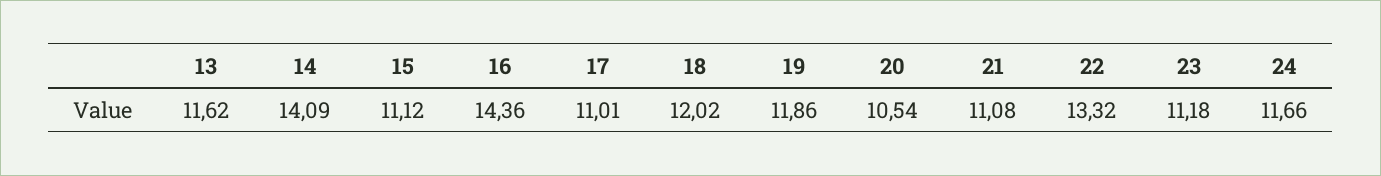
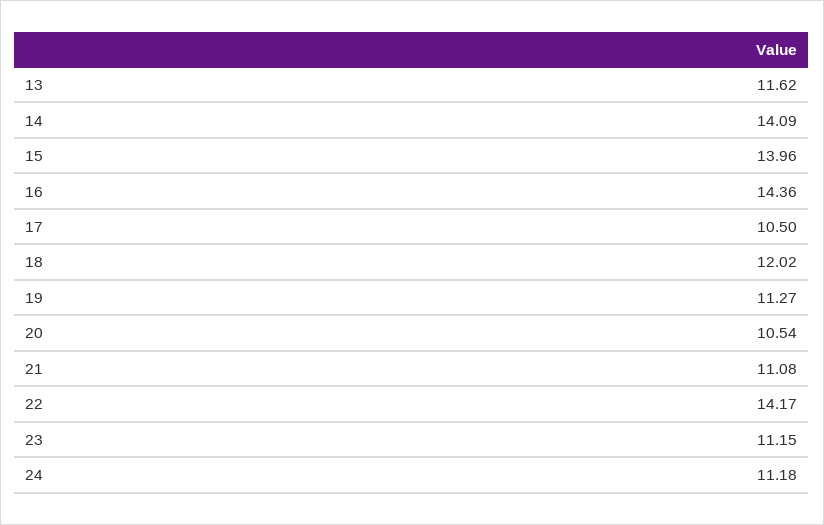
  {
    "13": 11.62,
    "14": 14.09,
-   "15": 11.12,
+   "15": 13.96,
    "16": 14.36,
-   "17": 11.01,
+   "17": 10.5,
    "18": 12.02,
-   "19": 11.86,
+   "19": 11.27,
    "20": 10.54,
    "21": 11.08,
-   "22": 13.32,
+   "22": 14.17,
-   "23": 11.18,
+   "23": 11.15,
-   "24": 11.66
+   "24": 11.18
  }

